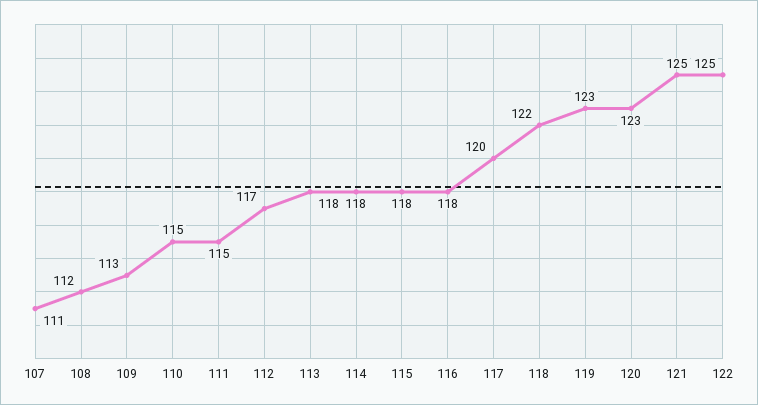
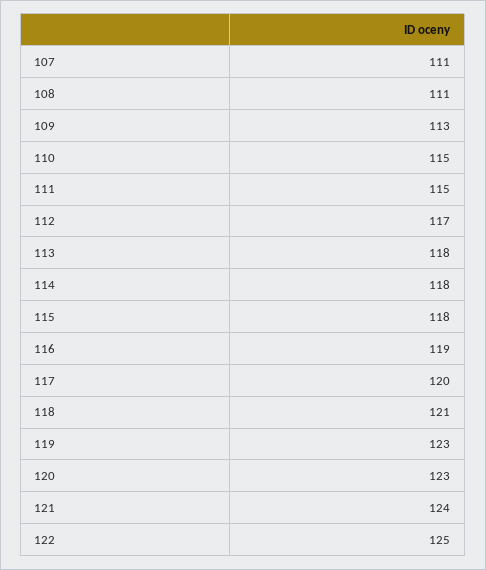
  {
    "107": 111,
-   "108": 112,
+   "108": 111,
    "109": 113,
    "110": 115,
    "111": 115,
    "112": 117,
    "113": 118,
    "114": 118,
    "115": 118,
-   "116": 118,
+   "116": 119,
    "117": 120,
-   "118": 122,
+   "118": 121,
    "119": 123,
    "120": 123,
-   "121": 125,
+   "121": 124,
    "122": 125
  }

